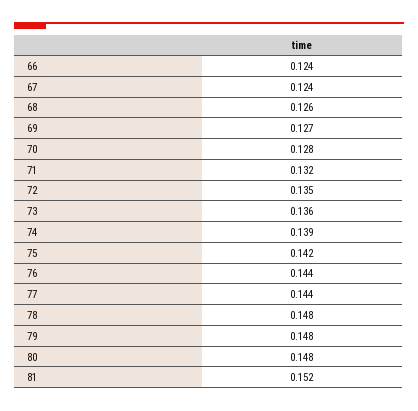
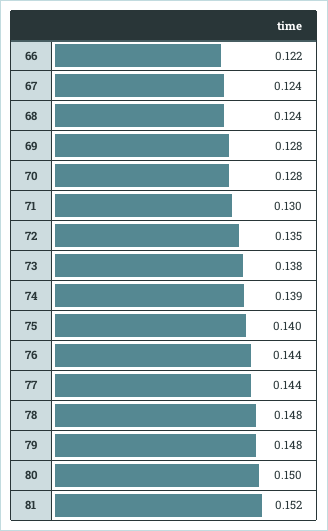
  {
-   "66": 0.124,
+   "66": 0.122,
    "67": 0.124,
-   "68": 0.126,
+   "68": 0.124,
-   "69": 0.127,
+   "69": 0.128,
    "70": 0.128,
-   "71": 0.132,
+   "71": 0.13,
    "72": 0.135,
-   "73": 0.136,
+   "73": 0.138,
    "74": 0.139,
-   "75": 0.142,
+   "75": 0.14,
    "76": 0.144,
    "77": 0.144,
    "78": 0.148,
    "79": 0.148,
-   "80": 0.148,
+   "80": 0.15,
    "81": 0.152
  }

